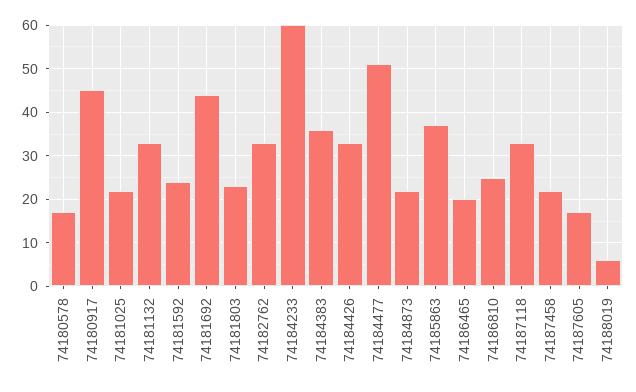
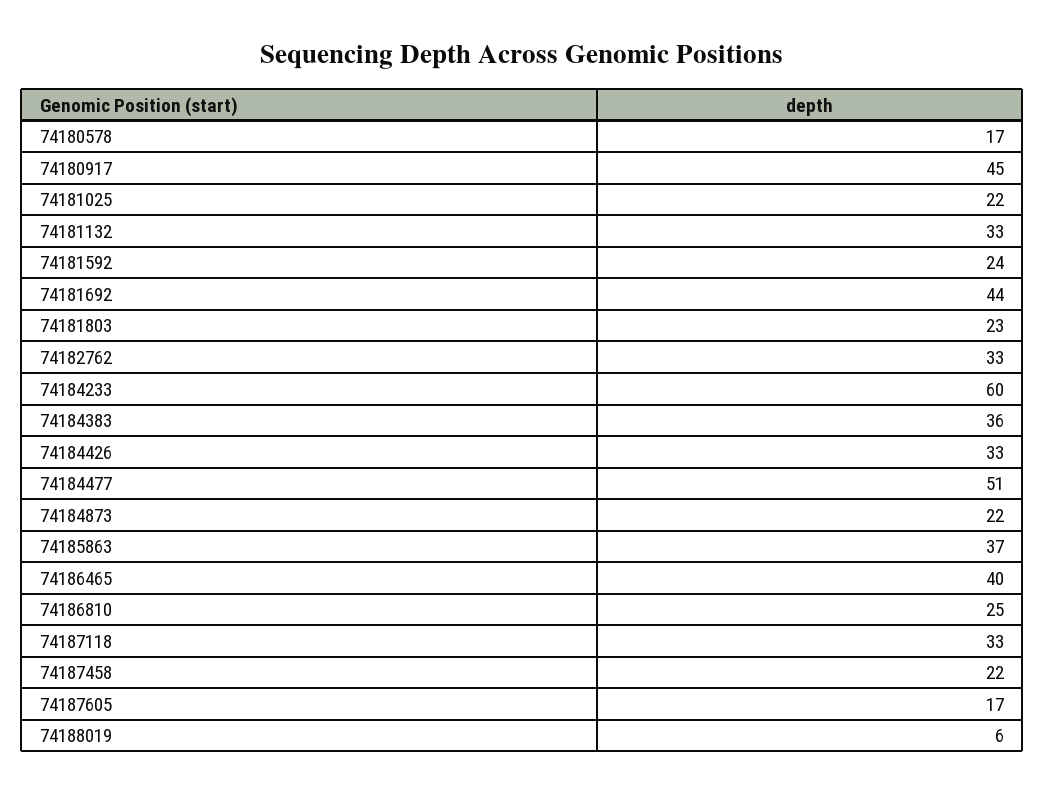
  {
    "74180578": 17,
    "74180917": 45,
    "74181025": 22,
    "74181132": 33,
    "74181592": 24,
    "74181692": 44,
    "74181803": 23,
    "74182762": 33,
    "74184233": 60,
    "74184383": 36,
    "74184426": 33,
    "74184477": 51,
    "74184873": 22,
    "74185863": 37,
-   "74186465": 20,
+   "74186465": 40,
    "74186810": 25,
    "74187118": 33,
    "74187458": 22,
    "74187605": 17,
    "74188019": 6
  }

